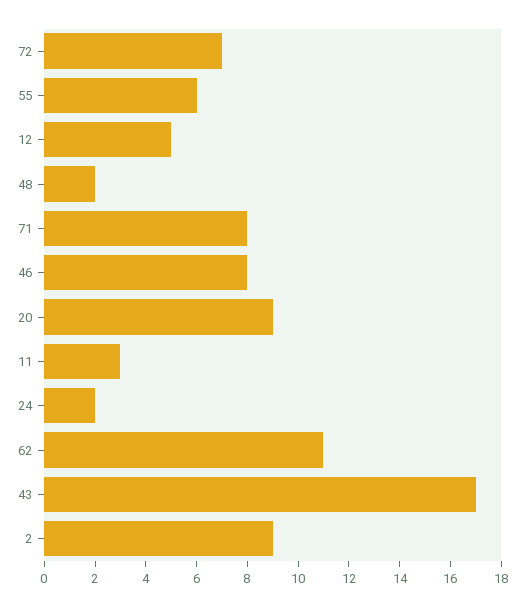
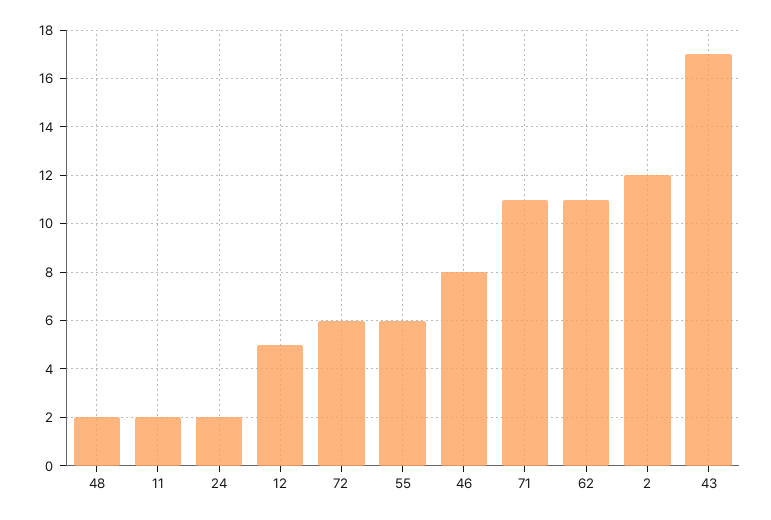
  {
-   "72": 7,
+   "72": 6,
    "55": 6,
    "12": 5,
    "48": 2,
-   "71": 8,
+   "71": 11,
    "46": 8,
-   "20": 9,
-   "11": 3,
+   "11": 2,
    "24": 2,
    "62": 11,
    "43": 17,
-   "2": 9
+   "2": 12
  }

